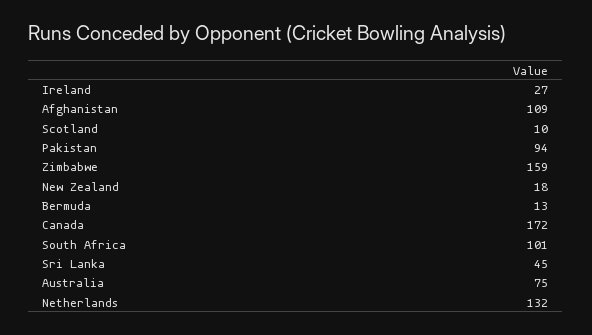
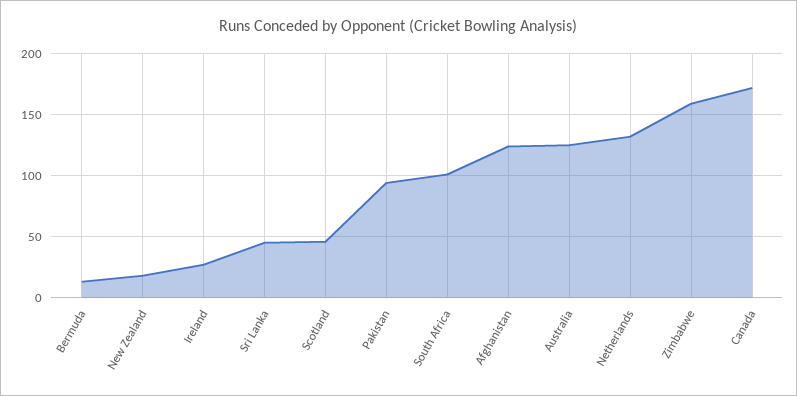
  {
    "Ireland": 27,
-   "Afghanistan": 109,
+   "Afghanistan": 125,
-   "Scotland": 10,
+   "Scotland": 45,
    "Pakistan": 94,
    "Zimbabwe": 159,
    "New Zealand": 18,
    "Bermuda": 13,
    "Canada": 172,
    "South Africa": 101,
    "Sri Lanka": 45,
-   "Australia": 75,
+   "Australia": 125,
    "Netherlands": 132
  }

